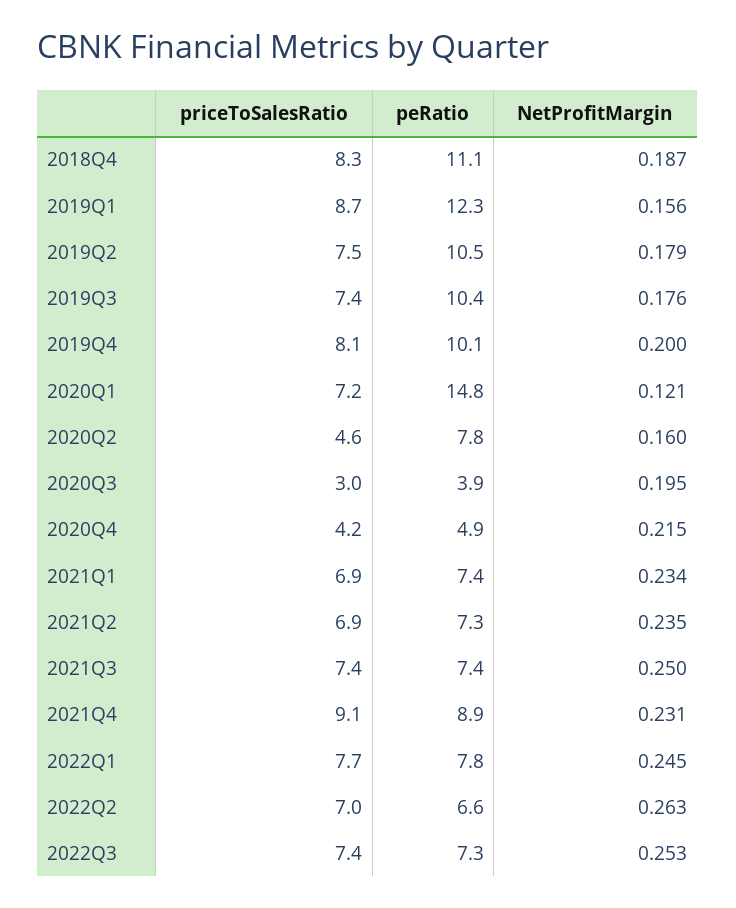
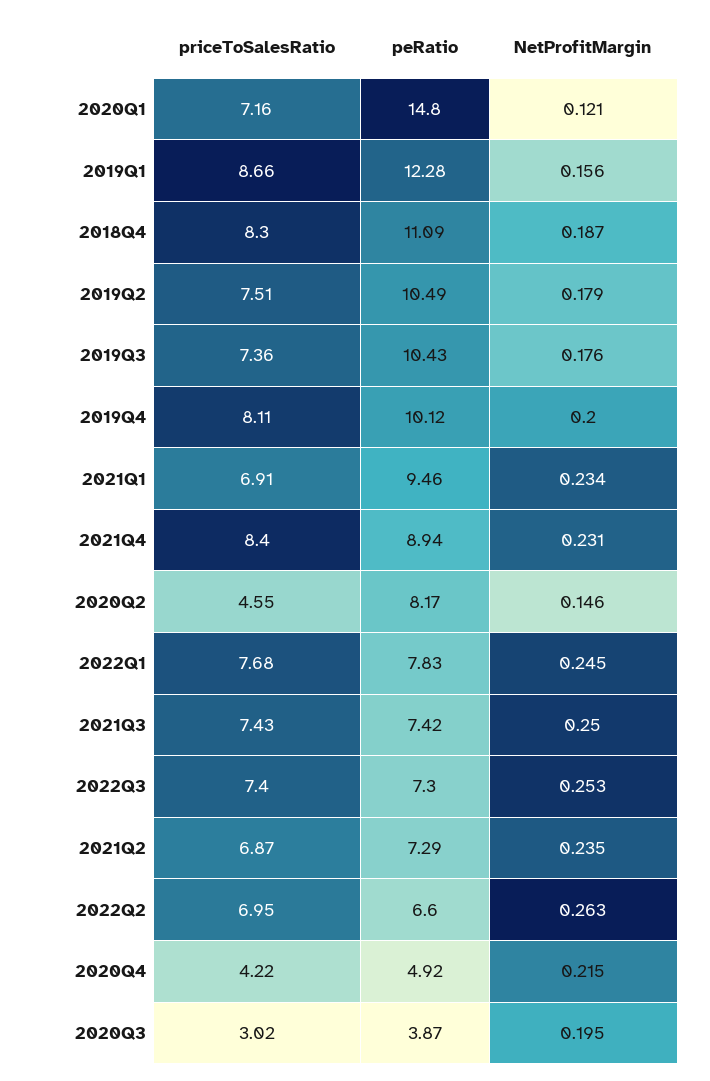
  {
    "priceToSalesRatio": {
      "2018Q4": 8.3,
      "2019Q1": 8.66,
      "2019Q2": 7.51,
      "2019Q3": 7.36,
      "2019Q4": 8.11,
      "2020Q1": 7.16,
      "2020Q2": 4.55,
      "2020Q3": 3.02,
      "2020Q4": 4.22,
      "2021Q1": 6.91,
      "2021Q2": 6.87,
      "2021Q3": 7.43,
-     "2021Q4": 9.1,
+     "2021Q4": 8.4,
      "2022Q1": 7.68,
      "2022Q2": 6.95,
      "2022Q3": 7.4
    },
    "peRatio": {
      "2018Q4": 11.09,
      "2019Q1": 12.28,
      "2019Q2": 10.49,
      "2019Q3": 10.43,
      "2019Q4": 10.12,
      "2020Q1": 14.8,
-     "2020Q2": 7.8,
+     "2020Q2": 8.17,
      "2020Q3": 3.87,
      "2020Q4": 4.92,
-     "2021Q1": 7.4,
+     "2021Q1": 9.46,
      "2021Q2": 7.29,
      "2021Q3": 7.42,
      "2021Q4": 8.94,
      "2022Q1": 7.83,
      "2022Q2": 6.6,
      "2022Q3": 7.3
    },
    "NetProfitMargin": {
      "2018Q4": 0.187,
      "2019Q1": 0.156,
      "2019Q2": 0.179,
      "2019Q3": 0.176,
      "2019Q4": 0.2,
      "2020Q1": 0.121,
-     "2020Q2": 0.16,
+     "2020Q2": 0.146,
      "2020Q3": 0.195,
      "2020Q4": 0.215,
      "2021Q1": 0.234,
      "2021Q2": 0.235,
      "2021Q3": 0.25,
      "2021Q4": 0.231,
      "2022Q1": 0.245,
      "2022Q2": 0.263,
      "2022Q3": 0.253
    }
  }

